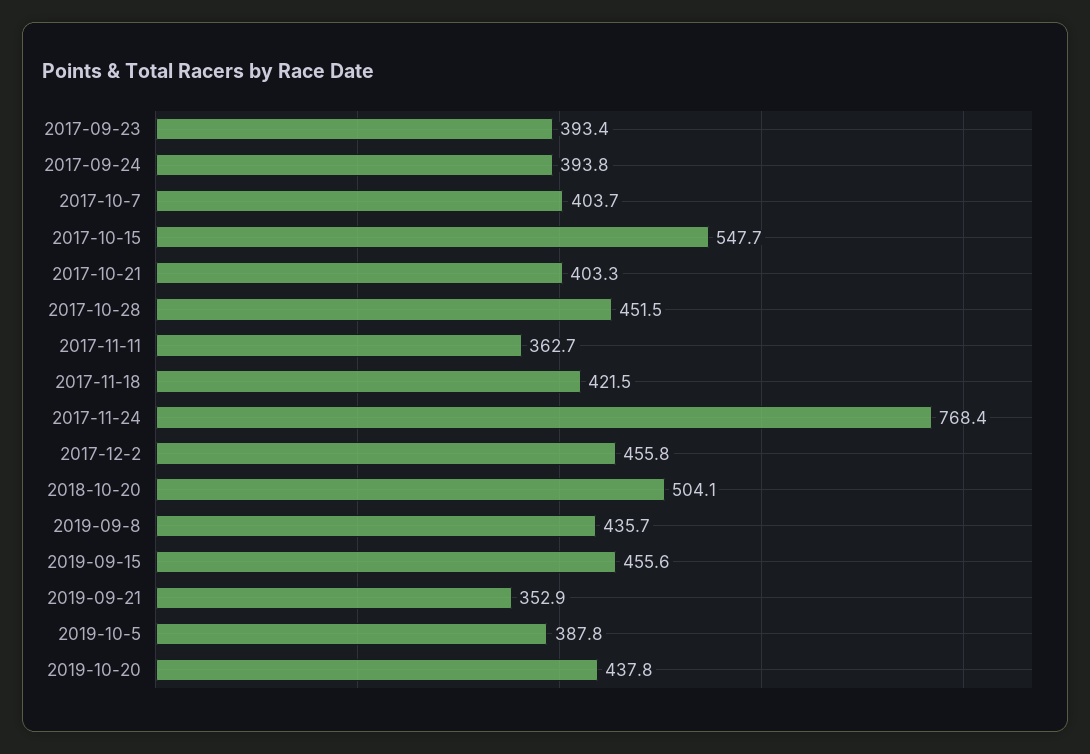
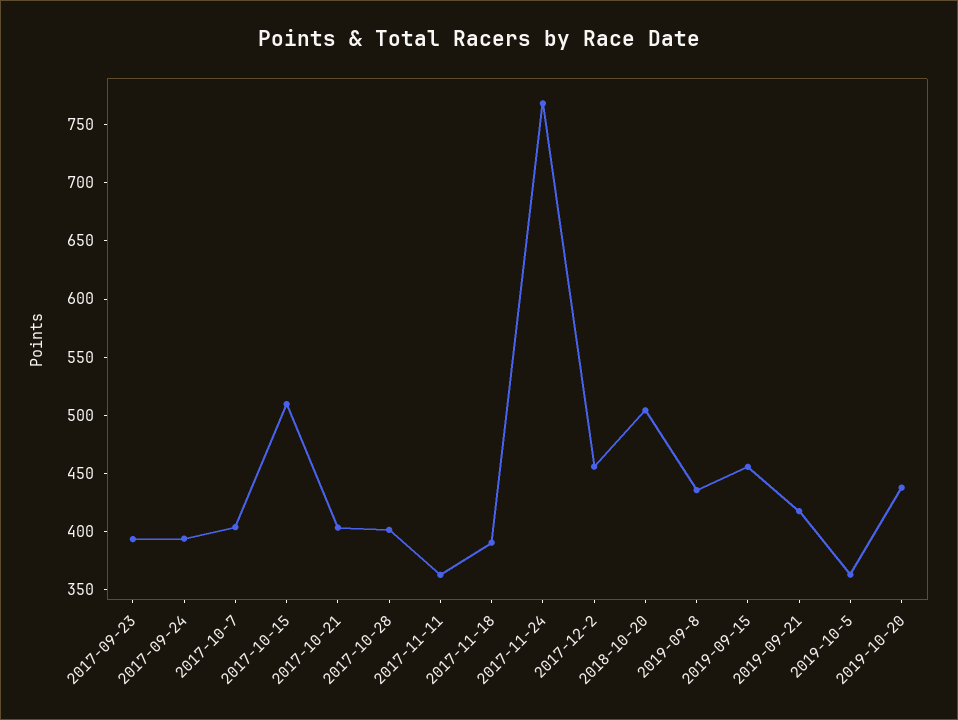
  {
    "2017-09-23": 393.4,
    "2017-09-24": 393.8,
    "2017-10-7": 403.7,
-   "2017-10-15": 547.7,
+   "2017-10-15": 510,
    "2017-10-21": 403.3,
-   "2017-10-28": 451.5,
+   "2017-10-28": 400,
    "2017-11-11": 362.7,
-   "2017-11-18": 421.5,
+   "2017-11-18": 390,
    "2017-11-24": 768.4,
    "2017-12-2": 455.8,
    "2018-10-20": 504.1,
    "2019-09-8": 435.7,
    "2019-09-15": 455.6,
-   "2019-09-21": 352.9,
+   "2019-09-21": 420,
-   "2019-10-5": 387.8,
+   "2019-10-5": 360,
    "2019-10-20": 437.8
  }

